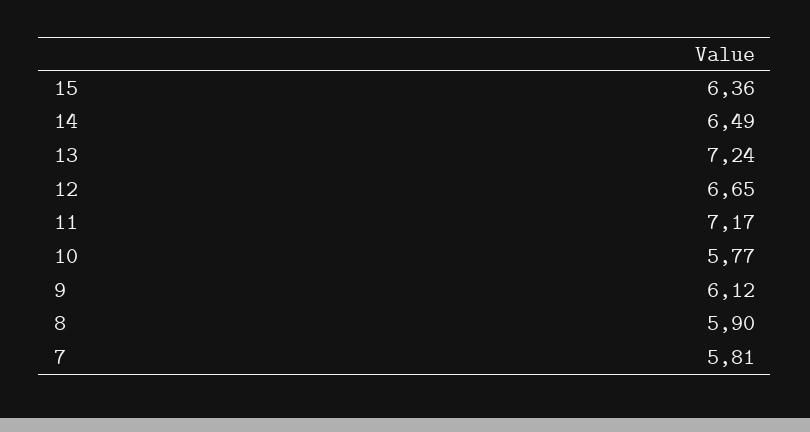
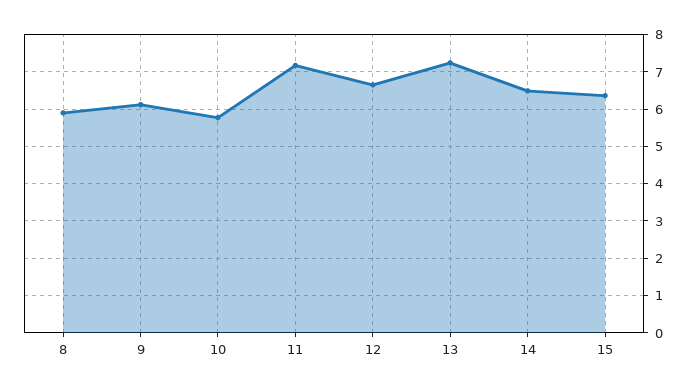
  {
    "15": 6.36,
    "14": 6.49,
    "13": 7.24,
    "12": 6.65,
    "11": 7.17,
    "10": 5.77,
    "9": 6.12,
-   "8": 5.9,
+   "8": 5.9
-   "7": 5.81
  }

